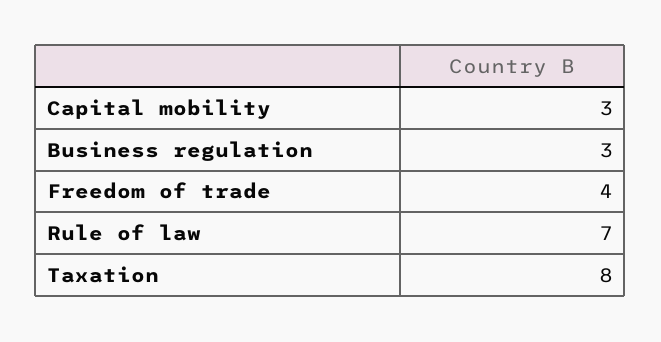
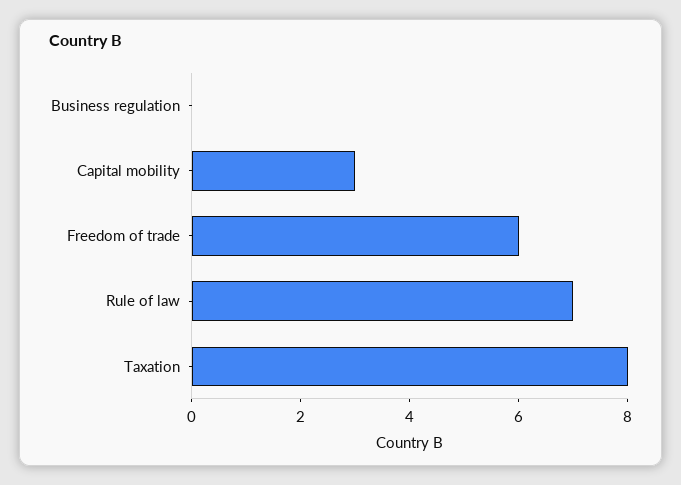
  {
    "Capital mobility": 3,
-   "Business regulation": 3,
+   "Business regulation": 0,
-   "Freedom of trade": 4,
+   "Freedom of trade": 6,
    "Rule of law": 7,
    "Taxation": 8
  }

